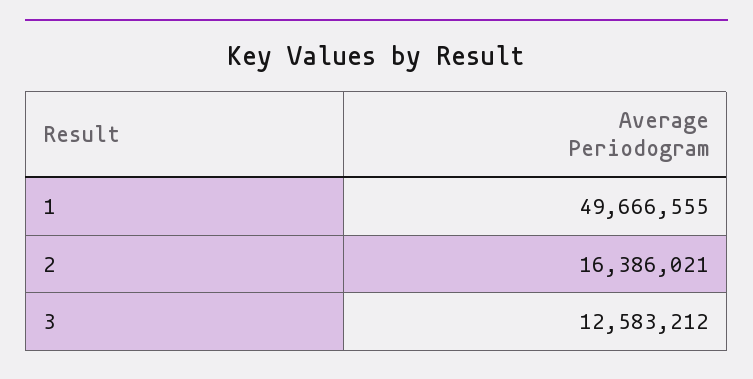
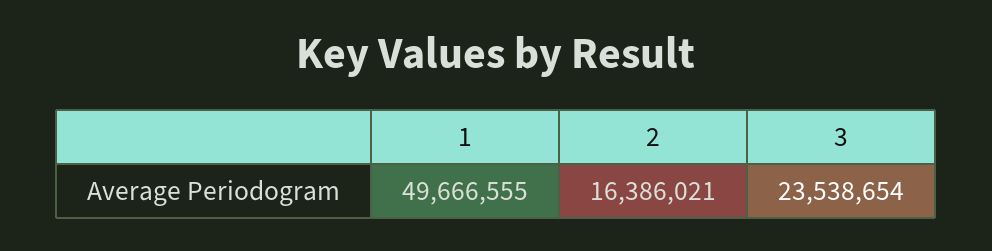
  {
    "1": 49666555,
    "2": 16386021,
-   "3": 12583212
+   "3": 23538654
  }

